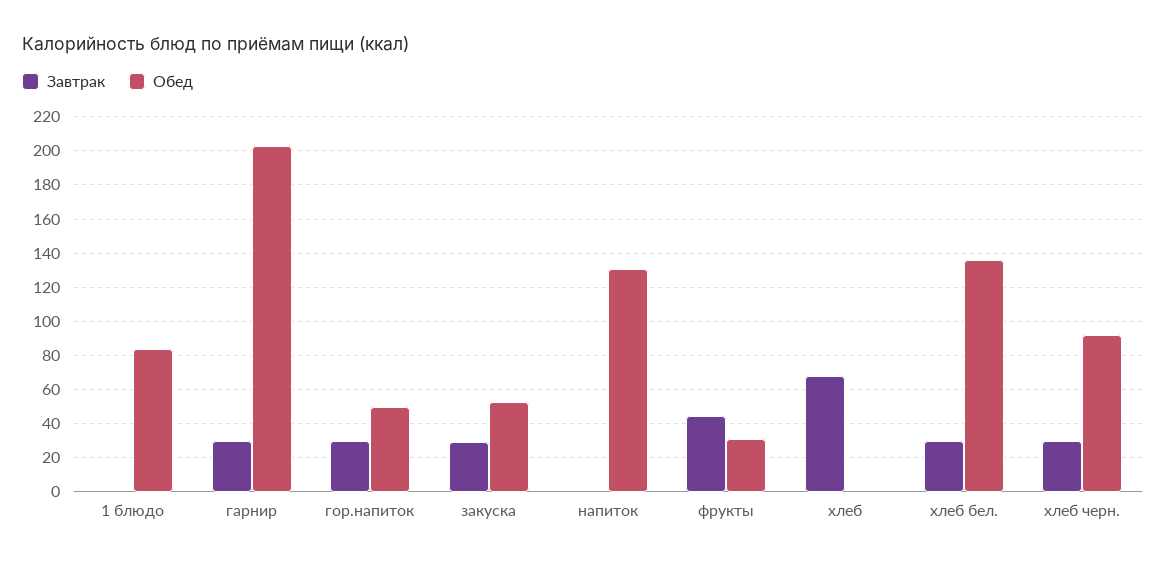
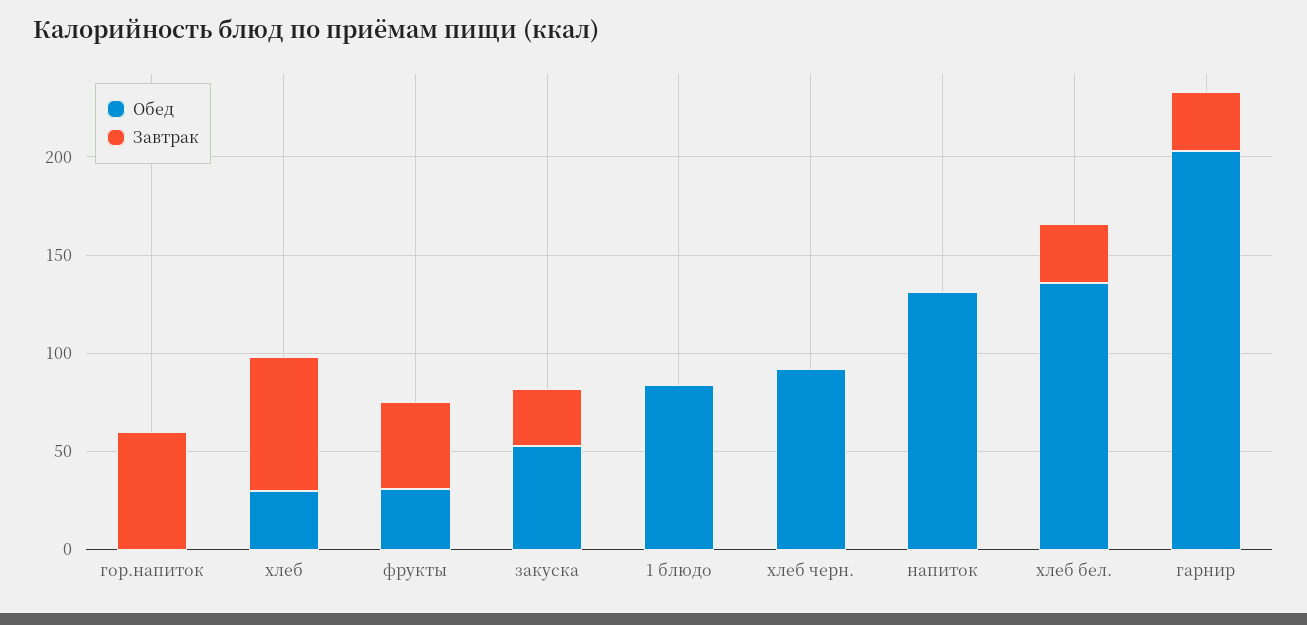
  {
    "Завтрак": {
      "1 блюдо": 0,
      "гарнир": 30,
-     "гор.напиток": 30,
+     "гор.напиток": 60,
      "закуска": 30,
      "напиток": 0,
      "фрукты": 45,
      "хлеб": 70,
      "хлеб бел.": 30,
-     "хлеб черн.": 30
+     "хлеб черн.": 0
    },
    "Обед": {
      "1 блюдо": 85,
      "гарнир": 205,
-     "гор.напиток": 50,
+     "гор.напиток": 0,
      "закуска": 55,
      "напиток": 130,
      "фрукты": 30,
-     "хлеб": 0,
+     "хлеб": 30,
      "хлеб бел.": 135,
      "хлеб черн.": 90
    }
  }

